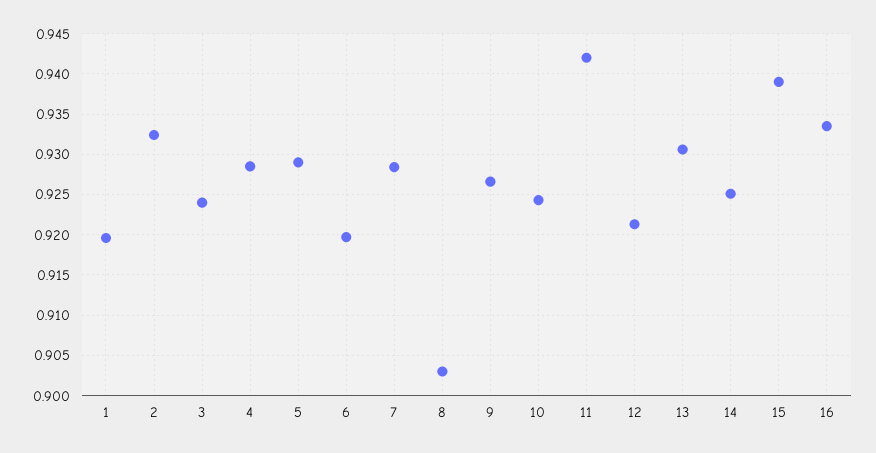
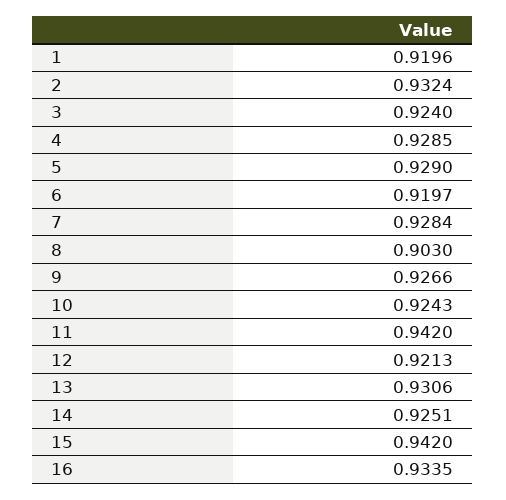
  {
    "1": 0.9196,
    "2": 0.9324,
    "3": 0.924,
    "4": 0.9285,
    "5": 0.929,
    "6": 0.9197,
    "7": 0.9284,
    "8": 0.903,
    "9": 0.9266,
    "10": 0.9243,
    "11": 0.942,
    "12": 0.9213,
    "13": 0.9306,
    "14": 0.9251,
-   "15": 0.939,
+   "15": 0.942,
    "16": 0.9335
  }

